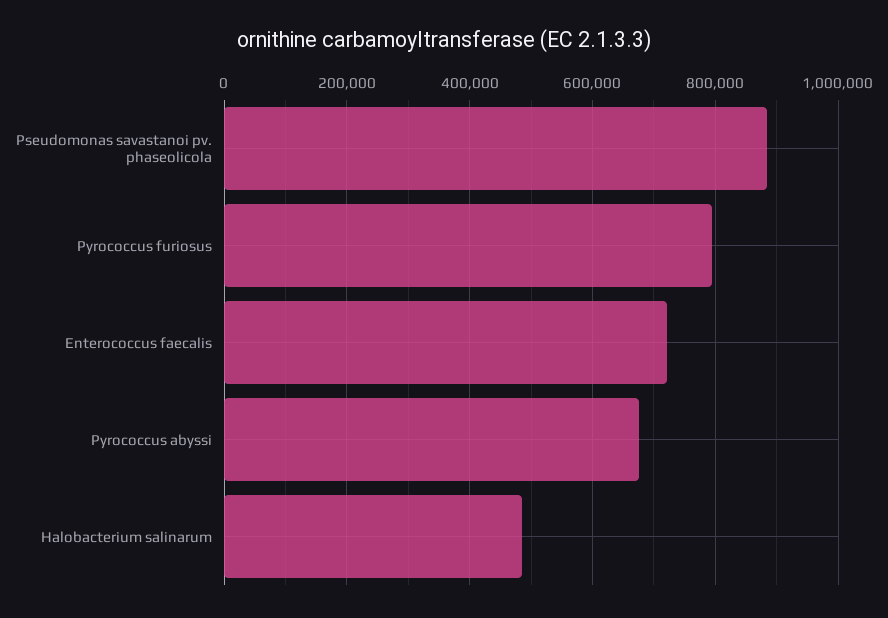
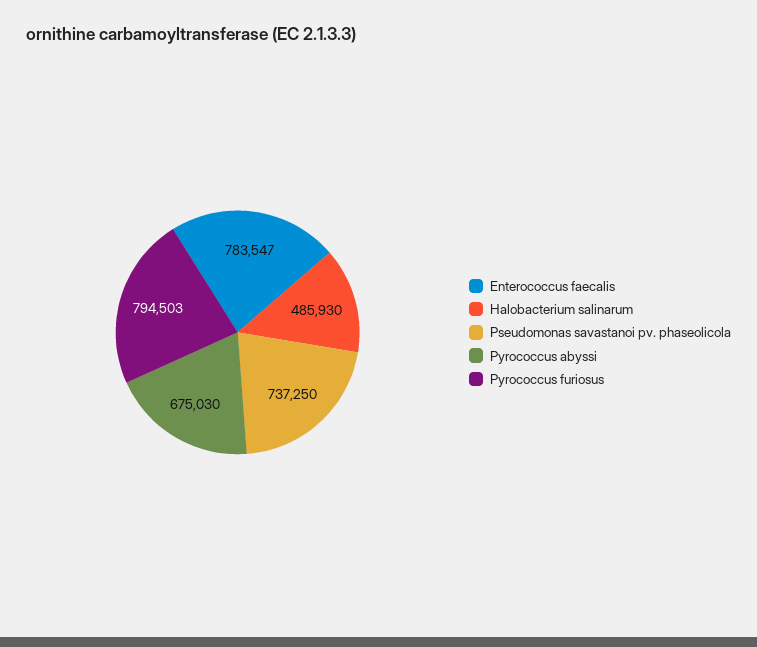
  {
-   "Pseudomonas savastanoi pv. phaseolicola": 880000,
+   "Pseudomonas savastanoi pv. phaseolicola": 737250,
    "Pyrococcus furiosus": 794503,
-   "Enterococcus faecalis": 720000,
+   "Enterococcus faecalis": 783547,
    "Pyrococcus abyssi": 675030,
    "Halobacterium salinarum": 485930
  }

